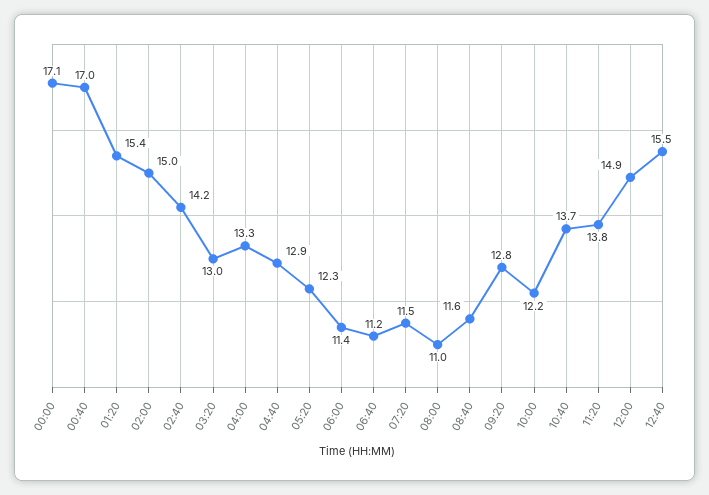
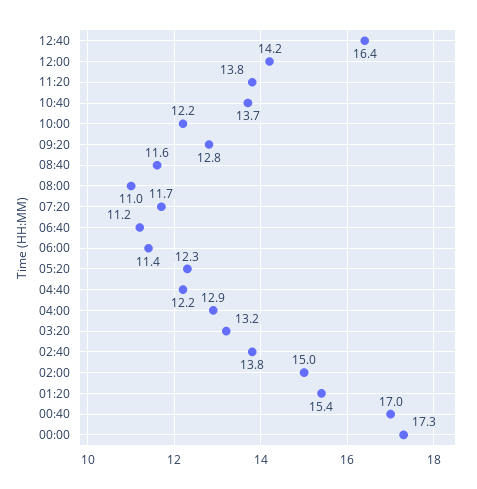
  {
-   "00:00": 17.1,
+   "00:00": 17.3,
    "00:40": 17,
    "01:20": 15.4,
    "02:00": 15,
-   "02:40": 14.2,
+   "02:40": 13.8,
-   "03:20": 13,
+   "03:20": 13.2,
-   "04:00": 13.3,
+   "04:00": 12.9,
-   "04:40": 12.9,
+   "04:40": 12.2,
    "05:20": 12.3,
    "06:00": 11.4,
    "06:40": 11.2,
-   "07:20": 11.5,
+   "07:20": 11.7,
    "08:00": 11,
    "08:40": 11.6,
    "09:20": 12.8,
    "10:00": 12.2,
    "10:40": 13.7,
    "11:20": 13.8,
-   "12:00": 14.9,
+   "12:00": 14.2,
-   "12:40": 15.5
+   "12:40": 16.4
  }

